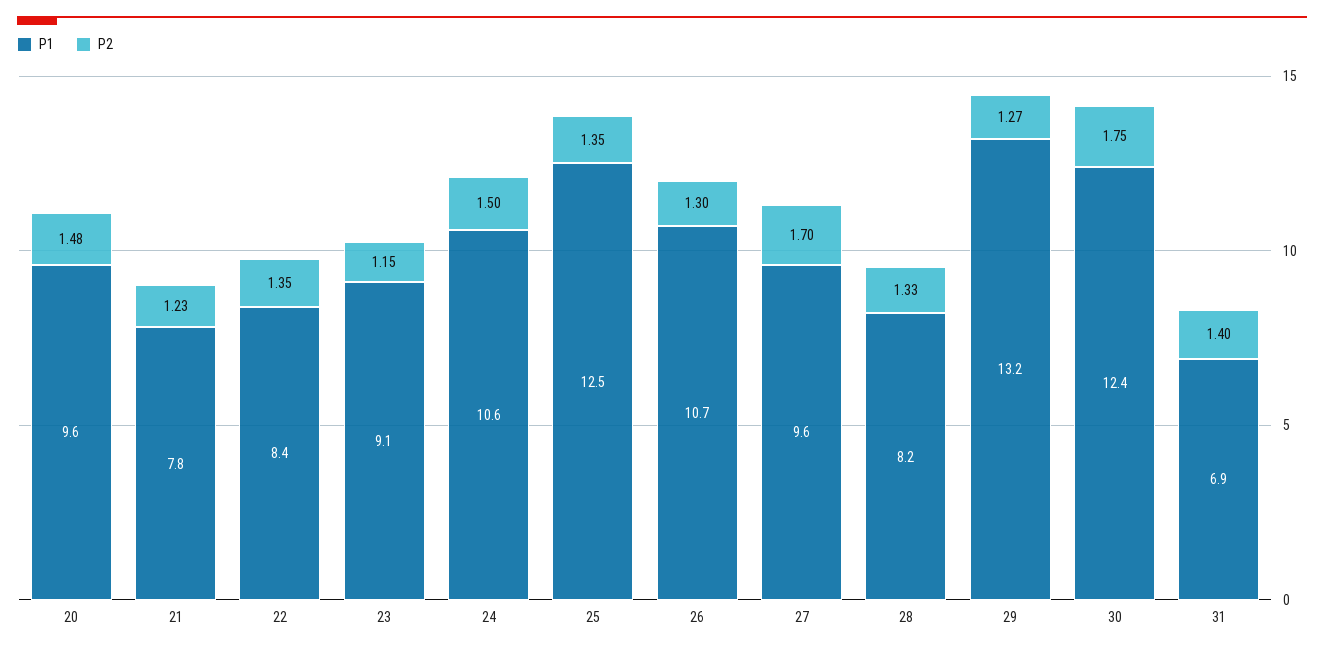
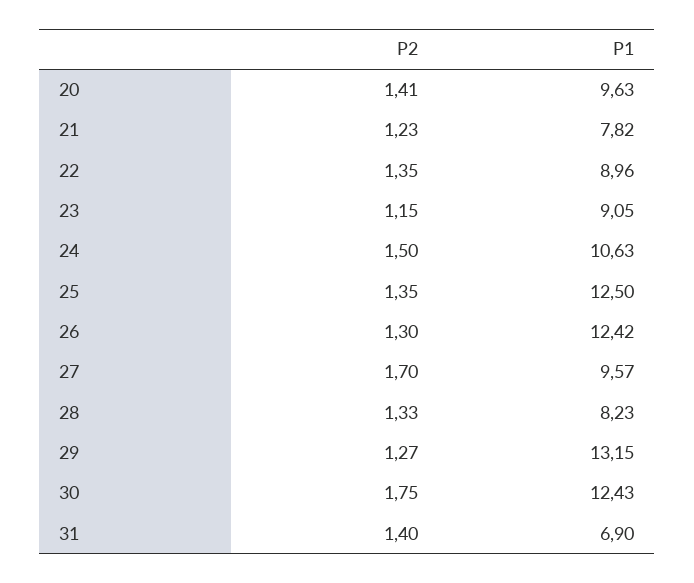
  {
    "P1": {
      "20": 9.63,
      "21": 7.82,
-     "22": 8.4,
+     "22": 8.96,
      "23": 9.05,
      "24": 10.63,
      "25": 12.5,
-     "26": 10.7,
+     "26": 12.42,
      "27": 9.57,
      "28": 8.23,
      "29": 13.15,
      "30": 12.43,
      "31": 6.9
    },
    "P2": {
-     "20": 1.48,
+     "20": 1.41,
      "21": 1.23,
      "22": 1.35,
      "23": 1.15,
      "24": 1.5,
      "25": 1.35,
      "26": 1.3,
      "27": 1.7,
      "28": 1.33,
      "29": 1.27,
      "30": 1.75,
      "31": 1.4
    }
  }

